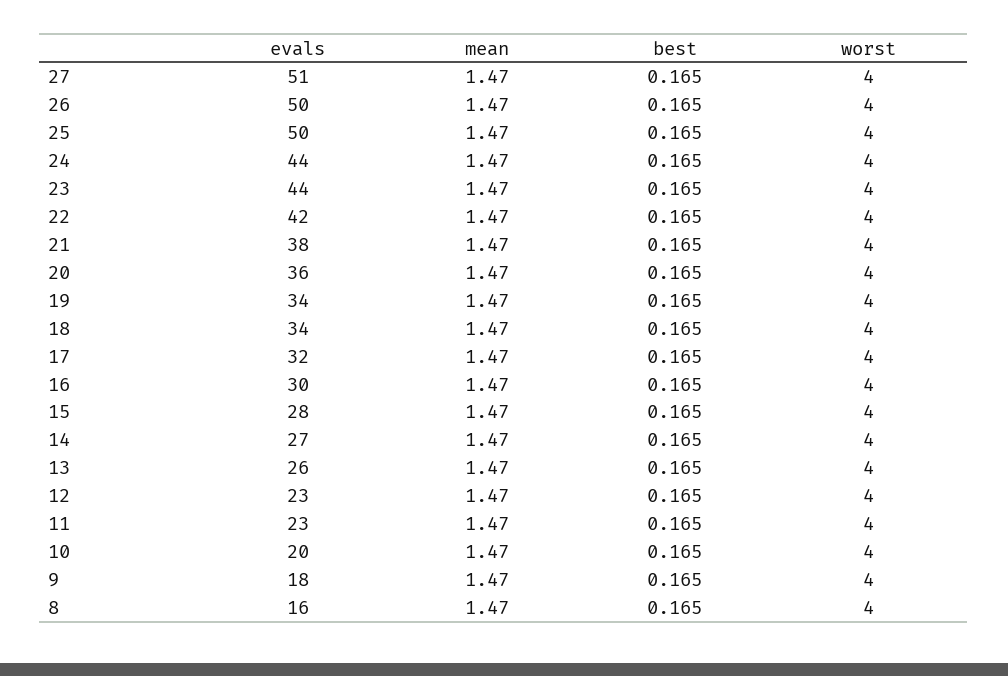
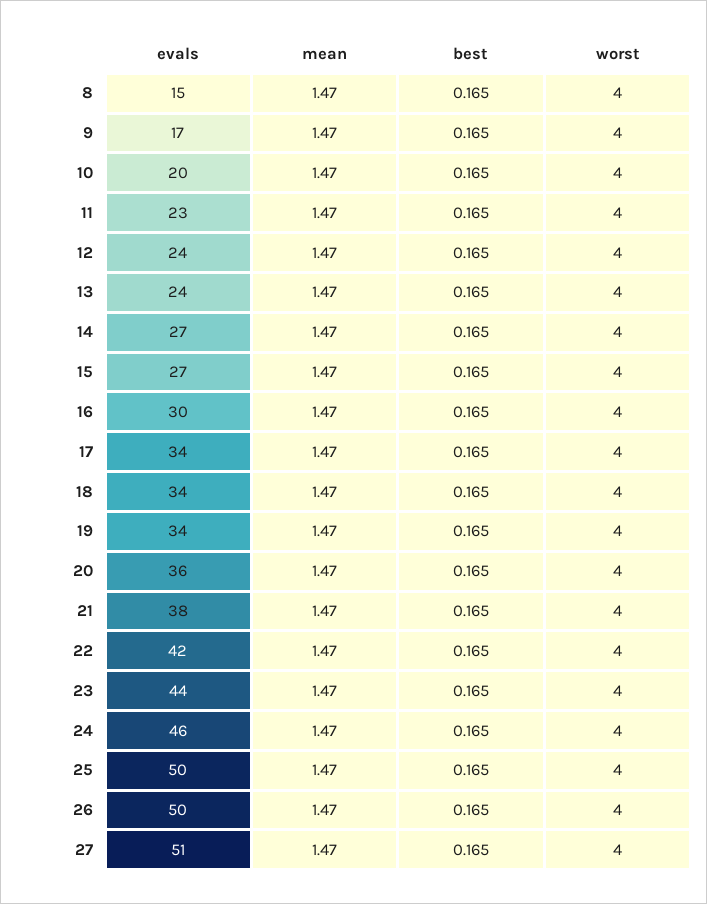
  {
    "evals": {
      "27": 51,
      "26": 50,
      "25": 50,
-     "24": 44,
+     "24": 46,
      "23": 44,
      "22": 42,
      "21": 38,
      "20": 36,
      "19": 34,
      "18": 34,
-     "17": 32,
+     "17": 34,
      "16": 30,
-     "15": 28,
+     "15": 27,
      "14": 27,
-     "13": 26,
+     "13": 24,
-     "12": 23,
+     "12": 24,
      "11": 23,
      "10": 20,
-     "9": 18,
+     "9": 17,
-     "8": 16
+     "8": 15
    },
    "mean": {
      "27": 1.47,
      "26": 1.47,
      "25": 1.47,
      "24": 1.47,
      "23": 1.47,
      "22": 1.47,
      "21": 1.47,
      "20": 1.47,
      "19": 1.47,
      "18": 1.47,
      "17": 1.47,
      "16": 1.47,
      "15": 1.47,
      "14": 1.47,
      "13": 1.47,
      "12": 1.47,
      "11": 1.47,
      "10": 1.47,
      "9": 1.47,
      "8": 1.47
    },
    "best": {
      "27": 0.165,
      "26": 0.165,
      "25": 0.165,
      "24": 0.165,
      "23": 0.165,
      "22": 0.165,
      "21": 0.165,
      "20": 0.165,
      "19": 0.165,
      "18": 0.165,
      "17": 0.165,
      "16": 0.165,
      "15": 0.165,
      "14": 0.165,
      "13": 0.165,
      "12": 0.165,
      "11": 0.165,
      "10": 0.165,
      "9": 0.165,
      "8": 0.165
    },
    "worst": {
      "27": 4,
      "26": 4,
      "25": 4,
      "24": 4,
      "23": 4,
      "22": 4,
      "21": 4,
      "20": 4,
      "19": 4,
      "18": 4,
      "17": 4,
      "16": 4,
      "15": 4,
      "14": 4,
      "13": 4,
      "12": 4,
      "11": 4,
      "10": 4,
      "9": 4,
      "8": 4
    }
  }

